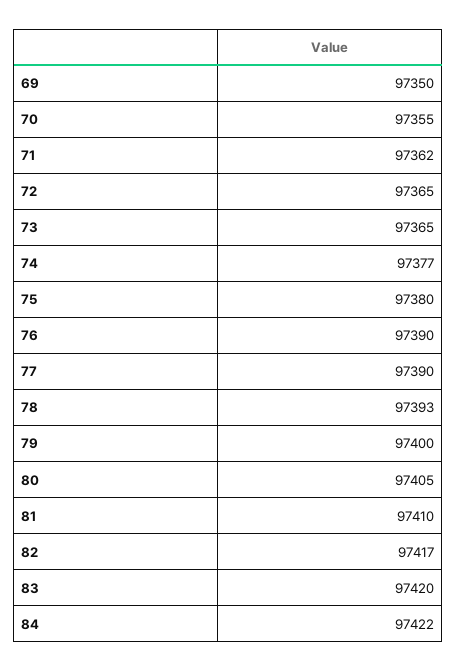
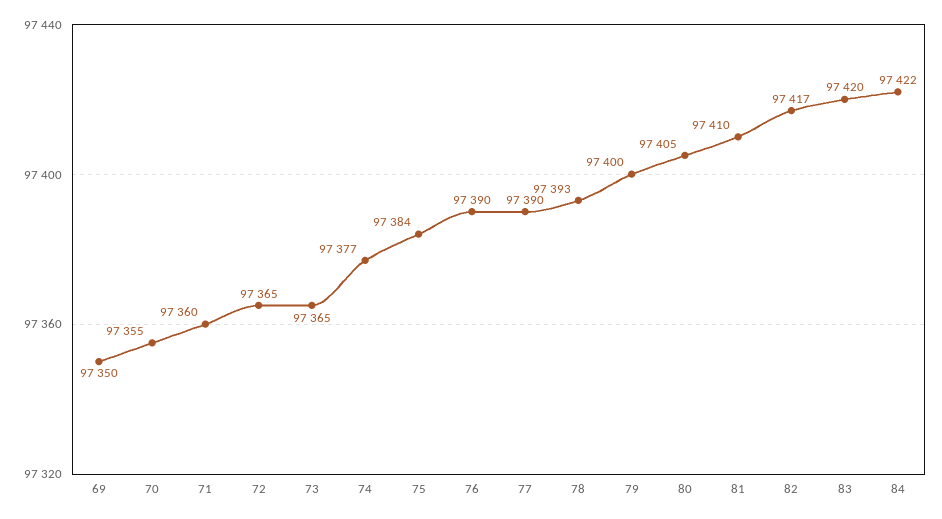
  {
    "69": 97350,
    "70": 97355,
-   "71": 97362,
+   "71": 97360,
    "72": 97365,
    "73": 97365,
    "74": 97377,
-   "75": 97380,
+   "75": 97384,
    "76": 97390,
    "77": 97390,
    "78": 97393,
    "79": 97400,
    "80": 97405,
    "81": 97410,
    "82": 97417,
    "83": 97420,
    "84": 97422
  }

